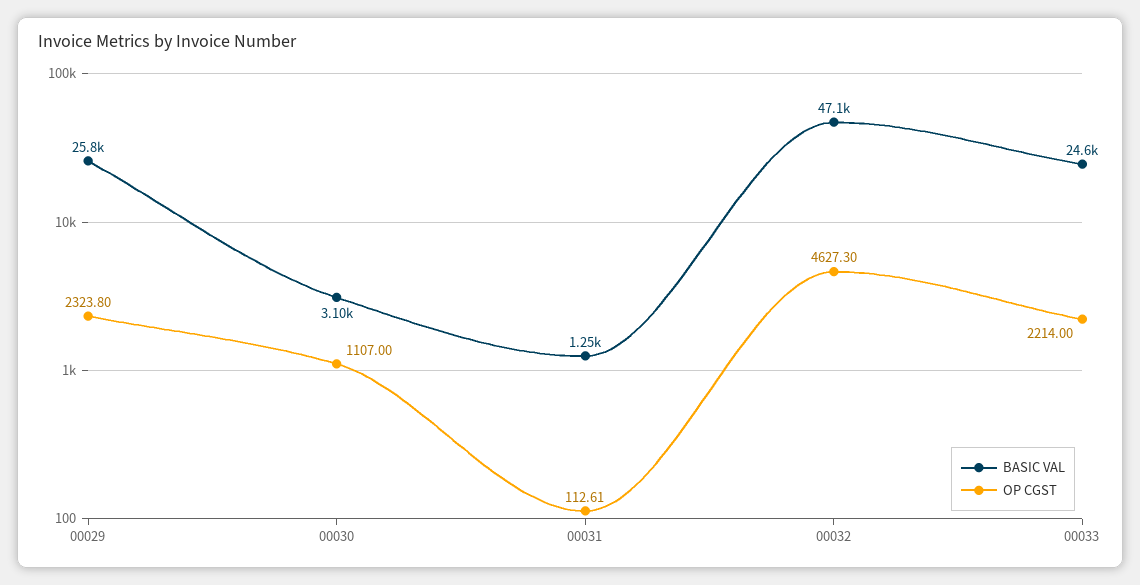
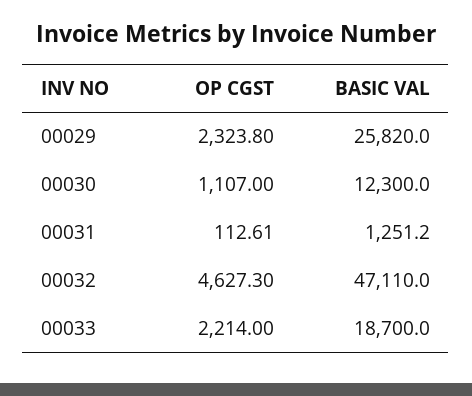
  {
    "BASIC VAL": {
      "00029": 25820,
-     "00030": 3100,
+     "00030": 12300,
      "00031": 1251.2,
      "00032": 47110,
-     "00033": 24600
+     "00033": 18700
    },
    "OP CGST": {
      "00029": 2323.8,
      "00030": 1107,
      "00031": 112.61,
      "00032": 4627.3,
      "00033": 2214
    }
  }

